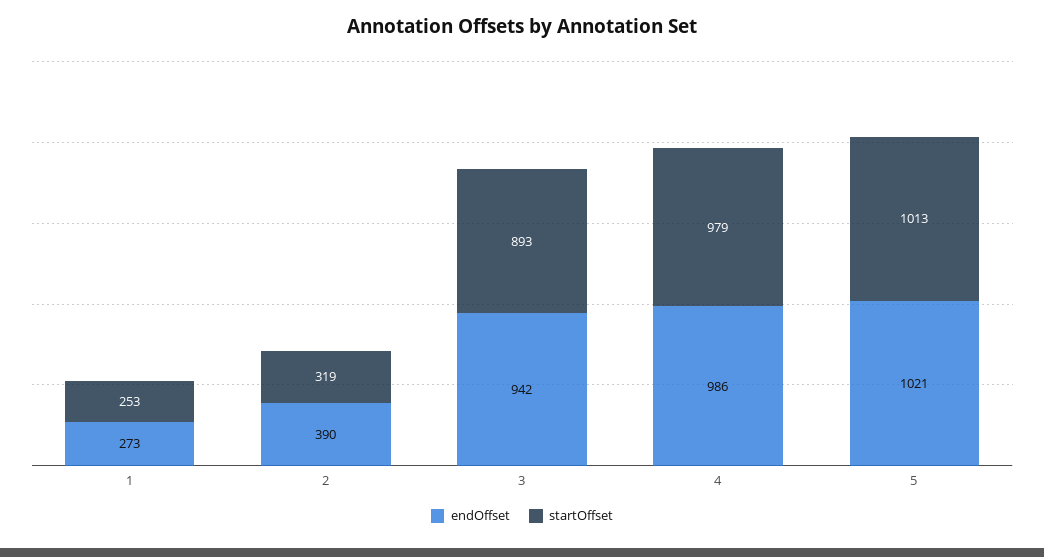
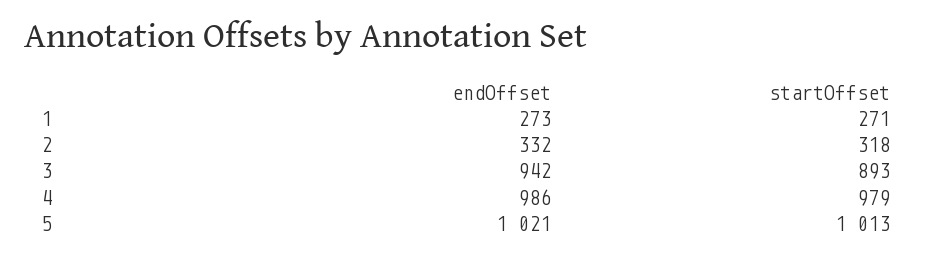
  {
    "endOffset": {
      "1": 273,
-     "2": 390,
+     "2": 332,
      "3": 942,
      "4": 986,
      "5": 1021
    },
    "startOffset": {
-     "1": 253,
+     "1": 271,
-     "2": 319,
+     "2": 318,
      "3": 893,
      "4": 979,
      "5": 1013
    }
  }

